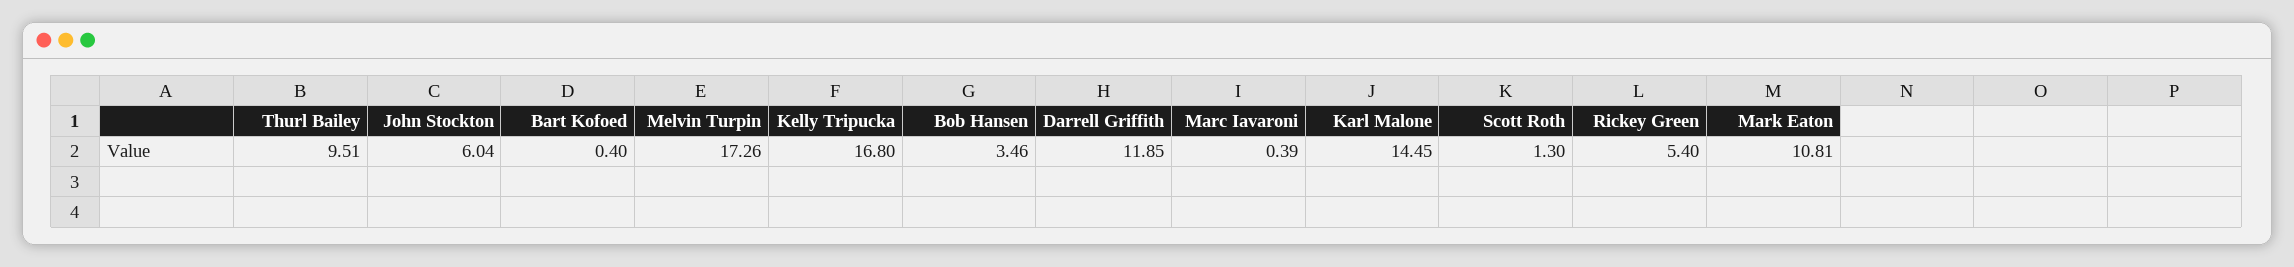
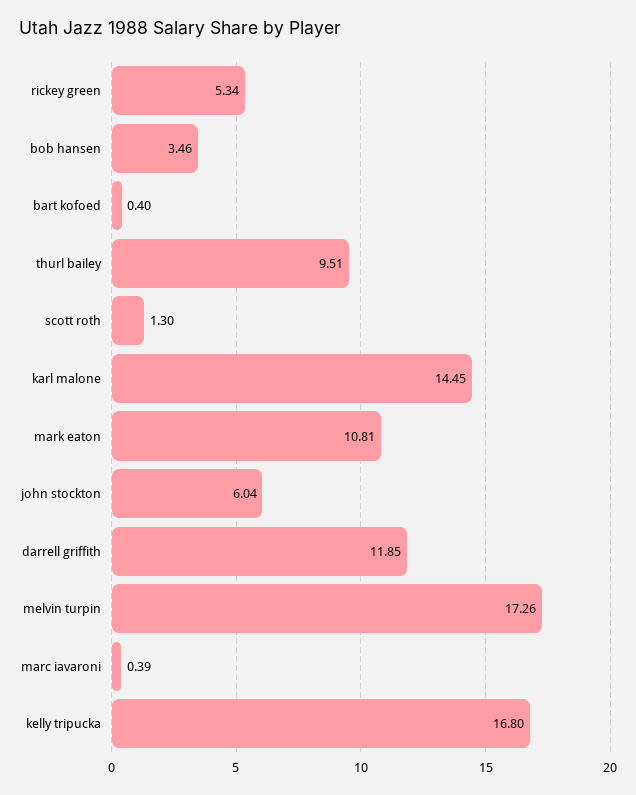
  {
    "Thurl Bailey": 9.51,
    "John Stockton": 6.04,
    "Bart Kofoed": 0.4,
    "Melvin Turpin": 17.26,
    "Kelly Tripucka": 16.8,
    "Bob Hansen": 3.46,
    "Darrell Griffith": 11.85,
    "Marc Iavaroni": 0.39,
    "Karl Malone": 14.45,
    "Scott Roth": 1.3,
-   "Rickey Green": 5.4,
+   "Rickey Green": 5.34,
    "Mark Eaton": 10.81
  }

